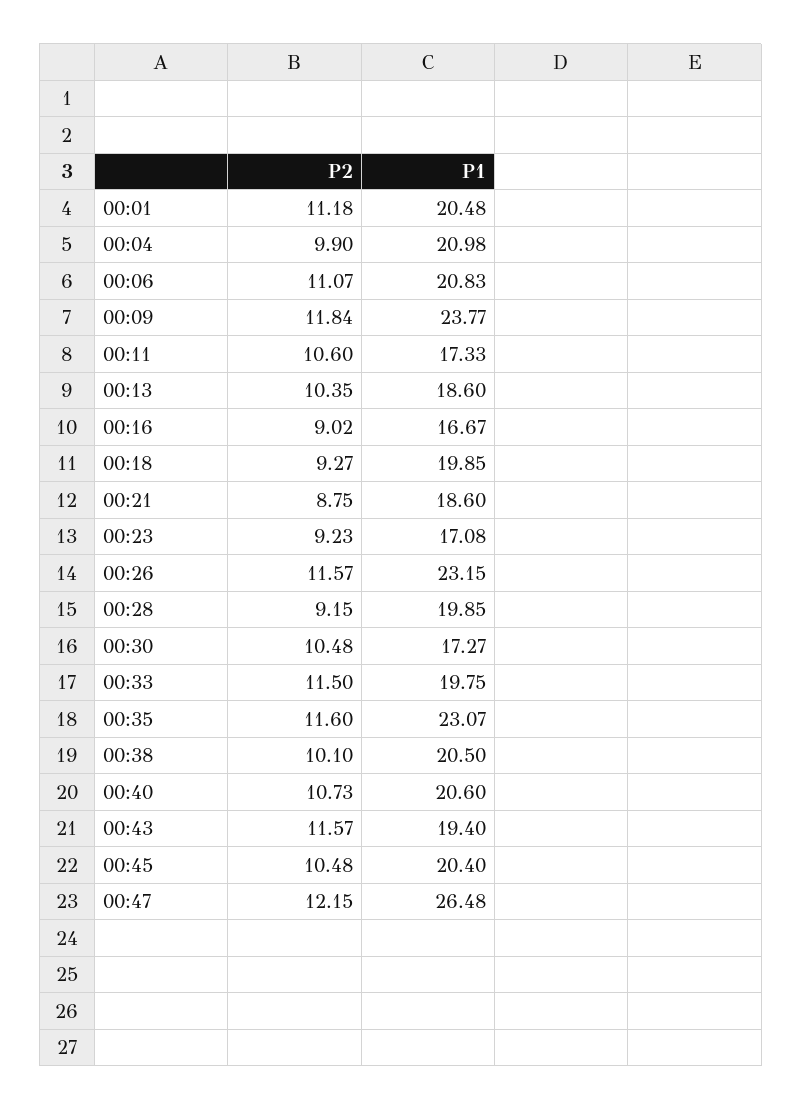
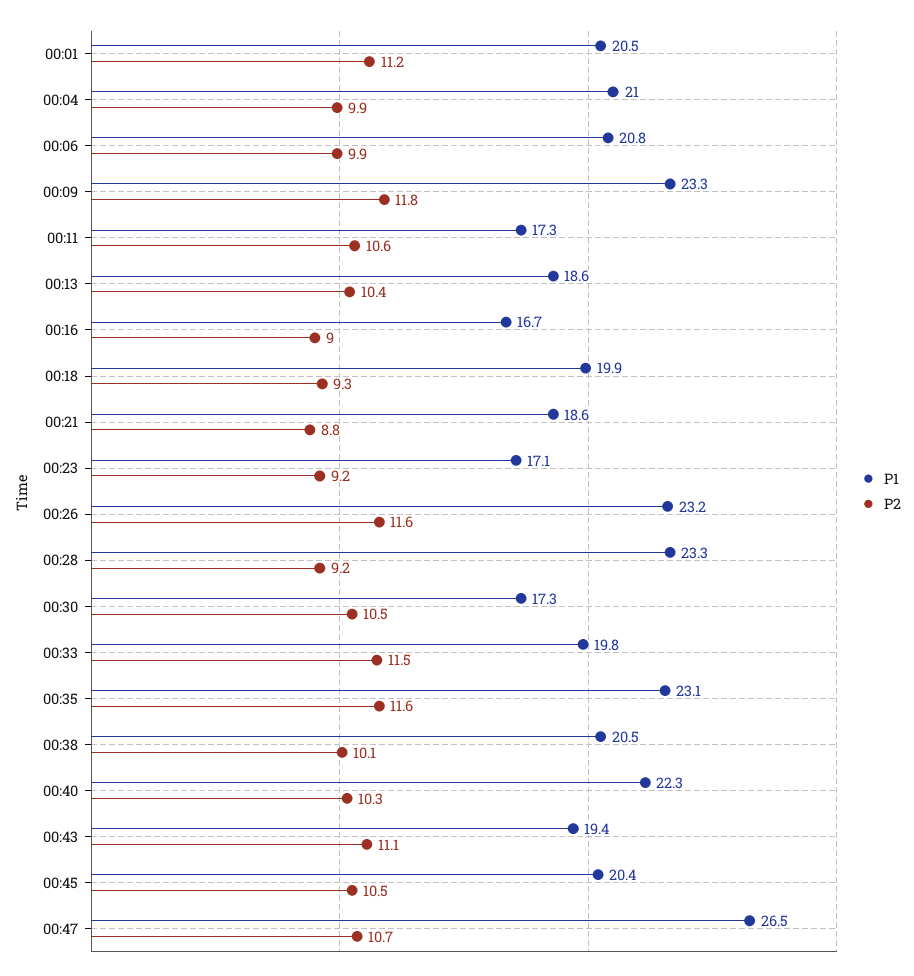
  {
    "P2": {
      "00:01": 11.18,
      "00:04": 9.9,
-     "00:06": 11.07,
+     "00:06": 9.9,
      "00:09": 11.84,
      "00:11": 10.6,
      "00:13": 10.35,
      "00:16": 9.02,
      "00:18": 9.27,
      "00:21": 8.75,
      "00:23": 9.23,
      "00:26": 11.57,
      "00:28": 9.15,
      "00:30": 10.48,
      "00:33": 11.5,
      "00:35": 11.6,
      "00:38": 10.1,
-     "00:40": 10.73,
+     "00:40": 10.3,
-     "00:43": 11.57,
+     "00:43": 11.1,
      "00:45": 10.48,
-     "00:47": 12.15
+     "00:47": 10.7
    },
    "P1": {
      "00:01": 20.48,
      "00:04": 20.98,
      "00:06": 20.83,
-     "00:09": 23.77,
+     "00:09": 23.3,
      "00:11": 17.33,
      "00:13": 18.6,
      "00:16": 16.67,
      "00:18": 19.85,
      "00:21": 18.6,
      "00:23": 17.08,
      "00:26": 23.15,
-     "00:28": 19.85,
+     "00:28": 23.3,
      "00:30": 17.27,
      "00:33": 19.75,
      "00:35": 23.07,
      "00:38": 20.5,
-     "00:40": 20.6,
+     "00:40": 22.3,
      "00:43": 19.4,
      "00:45": 20.4,
      "00:47": 26.48
    }
  }

